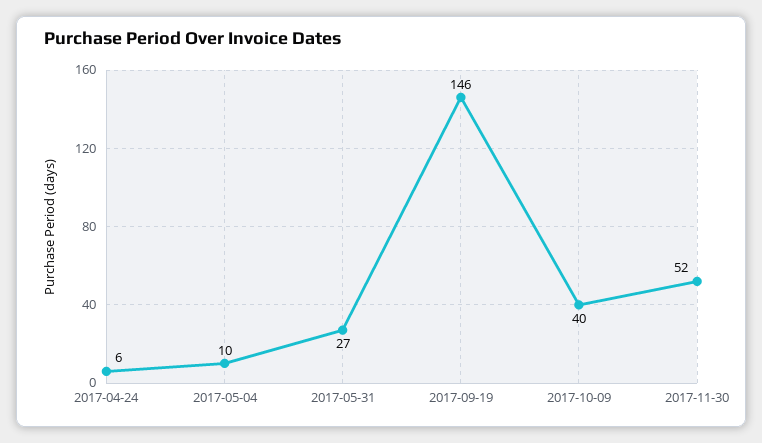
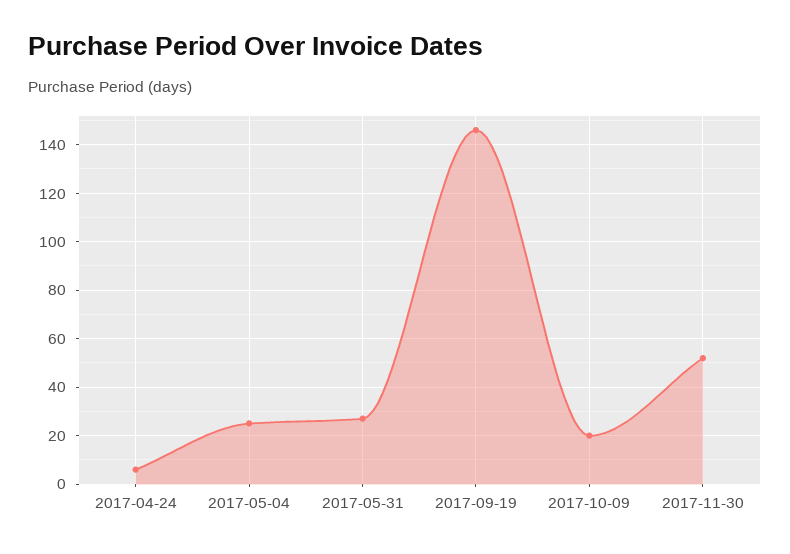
  {
    "2017-04-24": 6,
-   "2017-05-04": 10,
+   "2017-05-04": 25,
    "2017-05-31": 27,
    "2017-09-19": 146,
-   "2017-10-09": 40,
+   "2017-10-09": 20,
    "2017-11-30": 52
  }

